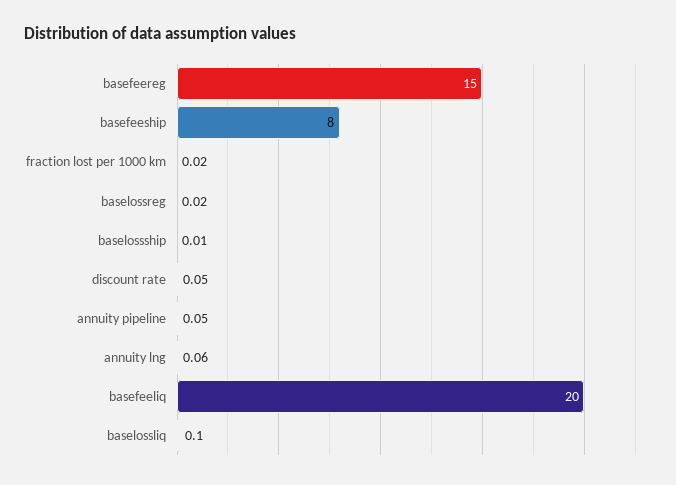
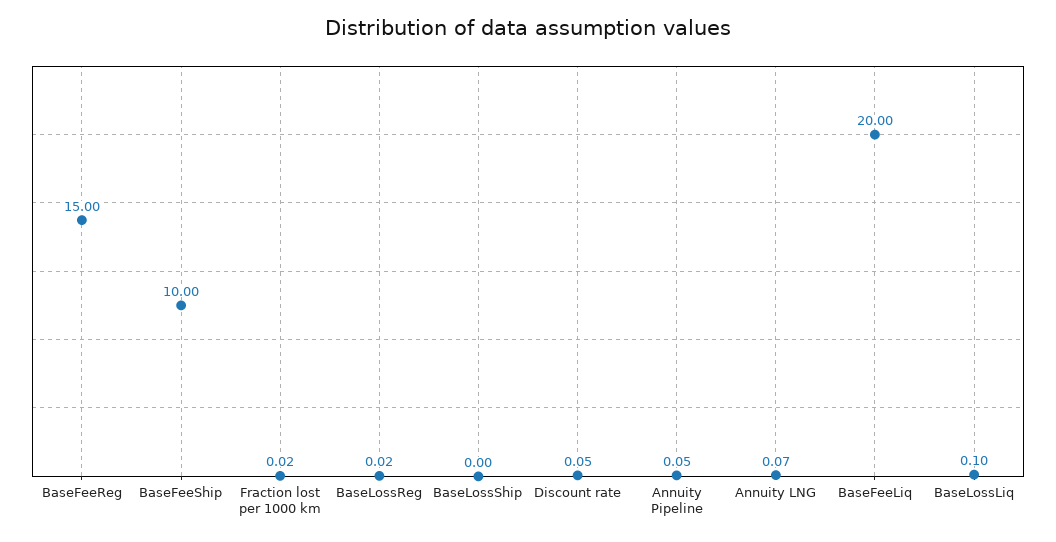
  {
    "basefeereg": 15,
-   "basefeeship": 8,
+   "basefeeship": 10,
    "fraction lost per 1000 km": 0.02,
    "baselossreg": 0.02,
-   "baselossship": 0.01,
+   "baselossship": 0,
    "discount rate": 0.05,
    "annuity pipeline": 0.05,
-   "annuity lng": 0.06,
+   "annuity lng": 0.07,
    "basefeeliq": 20,
    "baselossliq": 0.1
  }

